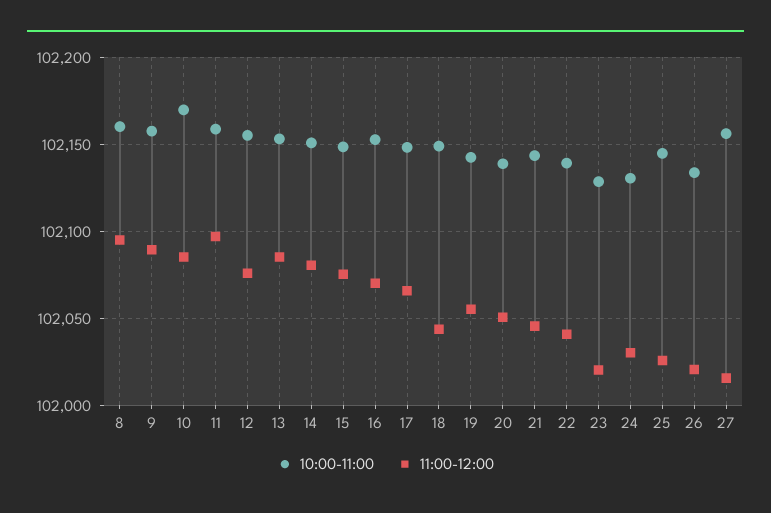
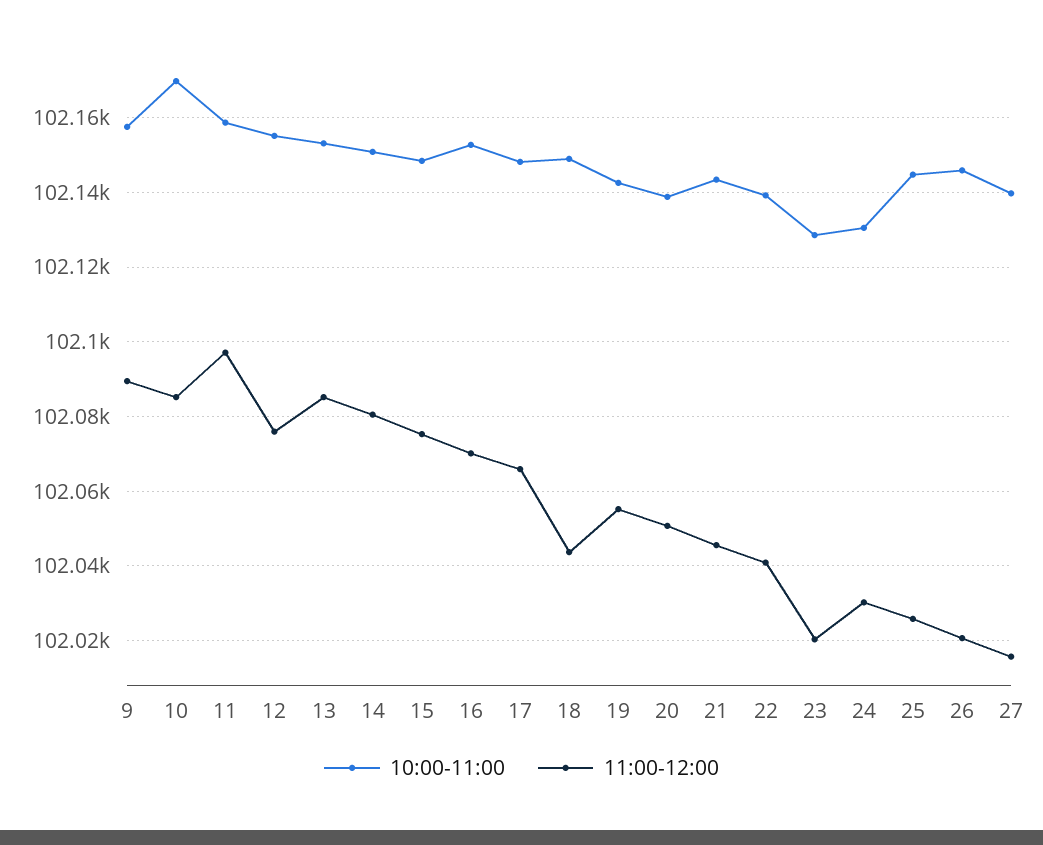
  {
    "10:00-11:00": {
-     "8": 102160,
      "9": 102158,
      "10": 102170,
      "11": 102158,
      "12": 102156,
      "13": 102154,
      "14": 102150,
      "15": 102148,
      "16": 102152,
      "17": 102148,
      "18": 102150,
      "19": 102142,
      "20": 102138,
      "21": 102144,
      "22": 102140,
      "23": 102128,
      "24": 102130,
      "25": 102144,
-     "26": 102135,
+     "26": 102146,
-     "27": 102155
+     "27": 102140
    },
    "11:00-12:00": {
-     "8": 102095,
      "9": 102090,
      "10": 102086,
      "11": 102098,
      "12": 102076,
      "13": 102086,
      "14": 102080,
      "15": 102076,
      "16": 102070,
      "17": 102066,
      "18": 102044,
      "19": 102056,
      "20": 102050,
      "21": 102046,
      "22": 102040,
      "23": 102020,
      "24": 102030,
      "25": 102026,
      "26": 102020,
      "27": 102016
    }
  }

